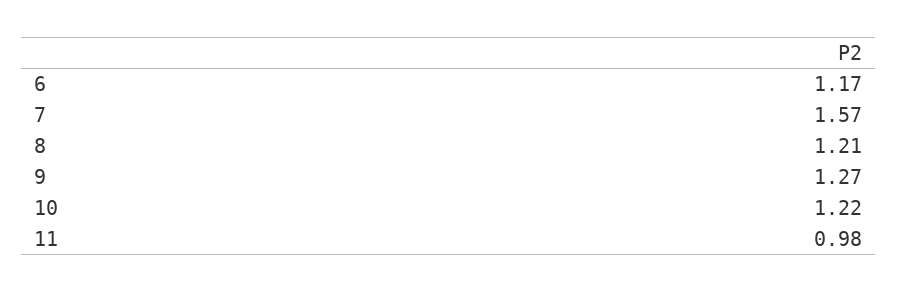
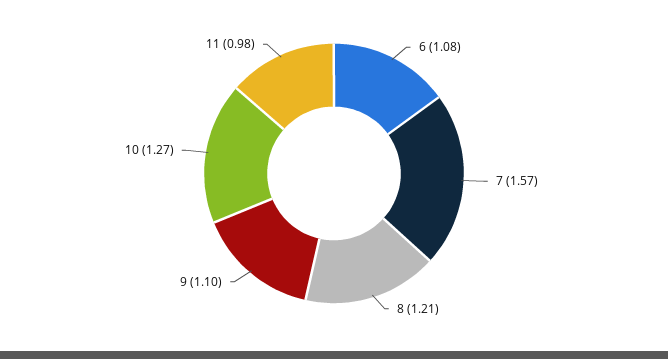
  {
-   "6": 1.17,
+   "6": 1.08,
    "7": 1.57,
    "8": 1.21,
-   "9": 1.27,
+   "9": 1.1,
-   "10": 1.22,
+   "10": 1.27,
    "11": 0.98
  }

